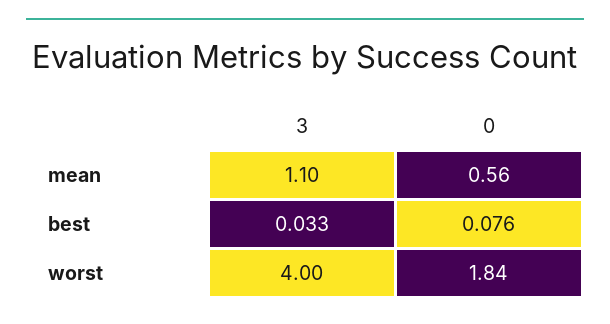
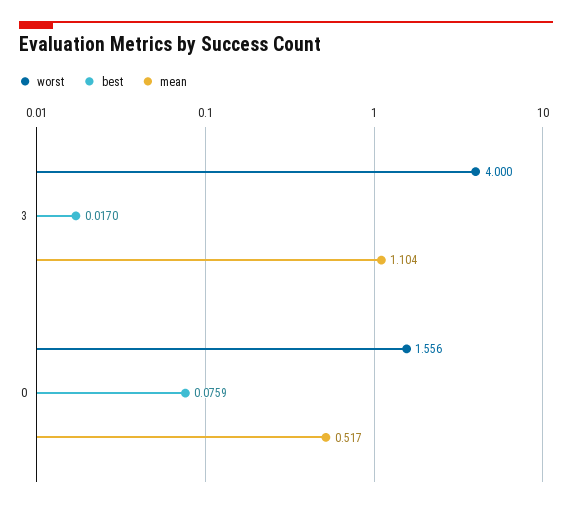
  {
    "mean": {
      "3": 1.104,
-     "0": 0.56
+     "0": 0.517
    },
    "best": {
-     "3": 0.033,
+     "3": 0.017,
      "0": 0.0759
    },
    "worst": {
      "3": 4,
-     "0": 1.84
+     "0": 1.556
    }
  }

